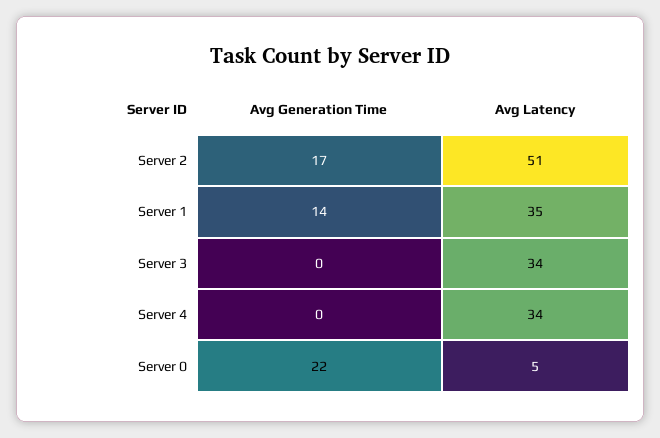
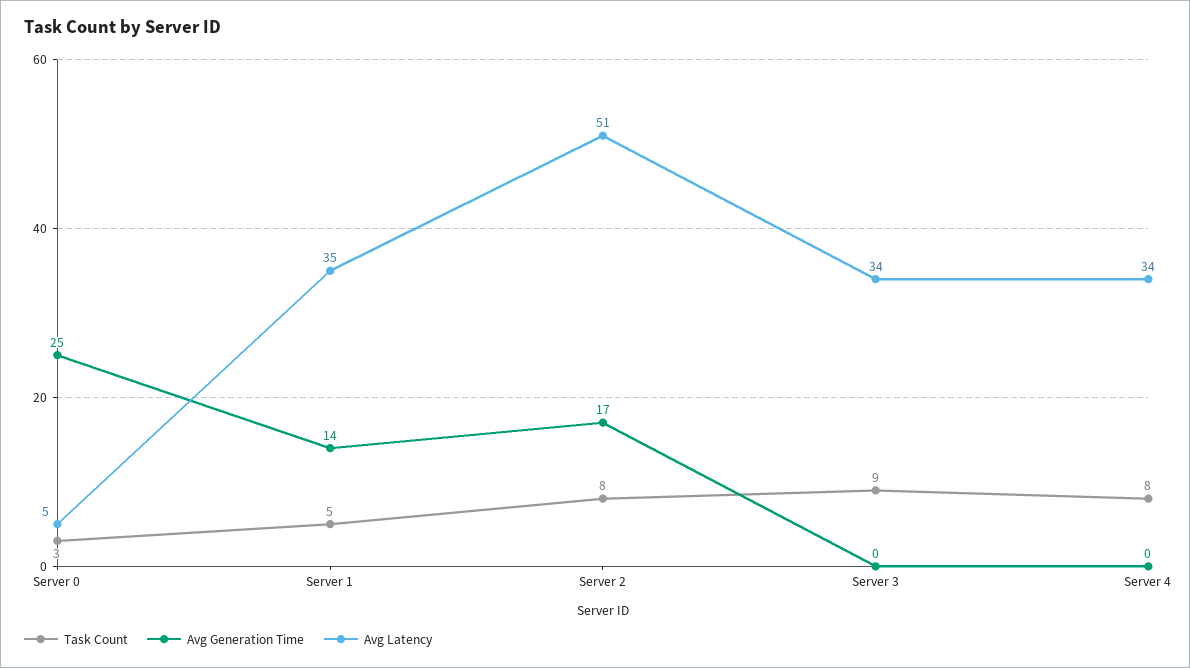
  {
    "Avg Generation Time": {
      "Server 2": 17,
      "Server 1": 14,
      "Server 3": 0,
      "Server 4": 0,
-     "Server 0": 22
+     "Server 0": 25
    },
    "Avg Latency": {
      "Server 2": 51,
      "Server 1": 35,
      "Server 3": 34,
      "Server 4": 34,
      "Server 0": 5
-   }
+   },
+   "Task Count": {
+     "Server 0": 3,
+     "Server 1": 5,
+     "Server 2": 8,
+     "Server 3": 9,
+     "Server 4": 8
+   }
  }

